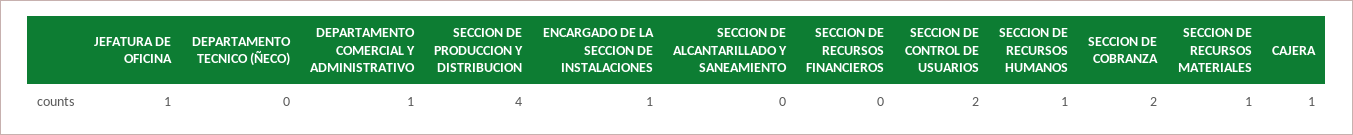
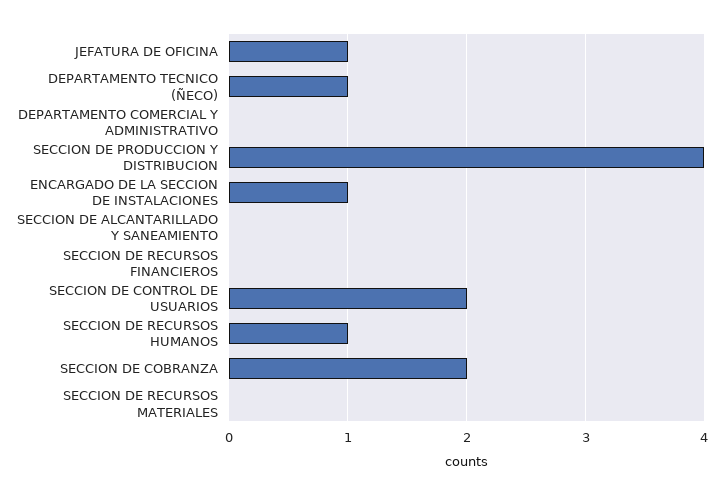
  {
    "JEFATURA DE OFICINA": 1,
-   "DEPARTAMENTO TECNICO (ÑECO)": 0,
+   "DEPARTAMENTO TECNICO (ÑECO)": 1,
-   "DEPARTAMENTO COMERCIAL Y ADMINISTRATIVO": 1,
+   "DEPARTAMENTO COMERCIAL Y ADMINISTRATIVO": 0,
    "SECCION DE PRODUCCION Y DISTRIBUCION": 4,
    "ENCARGADO DE LA SECCION DE INSTALACIONES": 1,
    "SECCION DE ALCANTARILLADO Y SANEAMIENTO": 0,
    "SECCION DE RECURSOS FINANCIEROS": 0,
    "SECCION DE CONTROL DE USUARIOS": 2,
    "SECCION DE RECURSOS HUMANOS": 1,
    "SECCION DE COBRANZA": 2,
-   "SECCION DE RECURSOS MATERIALES": 1,
+   "SECCION DE RECURSOS MATERIALES": 0
-   "CAJERA": 1
  }

